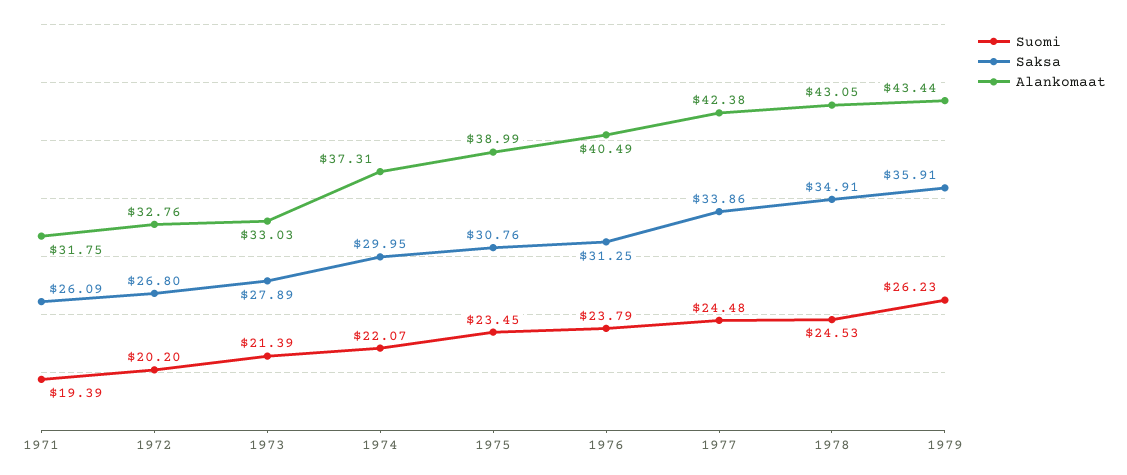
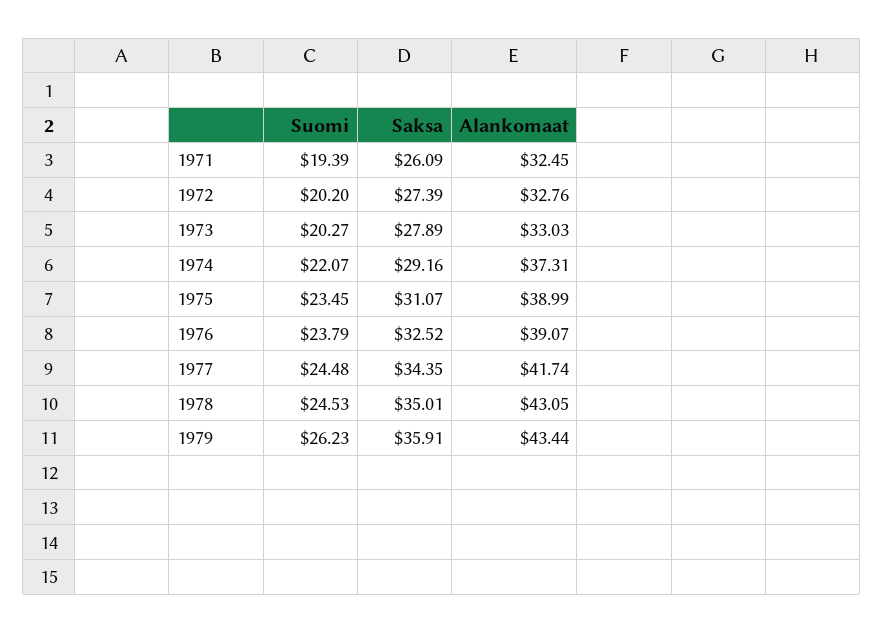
  {
    "Suomi": {
      "1971": 19.39,
      "1972": 20.2,
-     "1973": 21.39,
+     "1973": 20.27,
      "1974": 22.07,
      "1975": 23.45,
      "1976": 23.79,
      "1977": 24.48,
      "1978": 24.53,
      "1979": 26.23
    },
    "Saksa": {
      "1971": 26.09,
-     "1972": 26.8,
+     "1972": 27.39,
      "1973": 27.89,
-     "1974": 29.95,
+     "1974": 29.16,
-     "1975": 30.76,
+     "1975": 31.07,
-     "1976": 31.25,
+     "1976": 32.52,
-     "1977": 33.86,
+     "1977": 34.35,
-     "1978": 34.91,
+     "1978": 35.01,
      "1979": 35.91
    },
    "Alankomaat": {
-     "1971": 31.75,
+     "1971": 32.45,
      "1972": 32.76,
      "1973": 33.03,
      "1974": 37.31,
      "1975": 38.99,
-     "1976": 40.49,
+     "1976": 39.07,
-     "1977": 42.38,
+     "1977": 41.74,
      "1978": 43.05,
      "1979": 43.44
    }
  }

